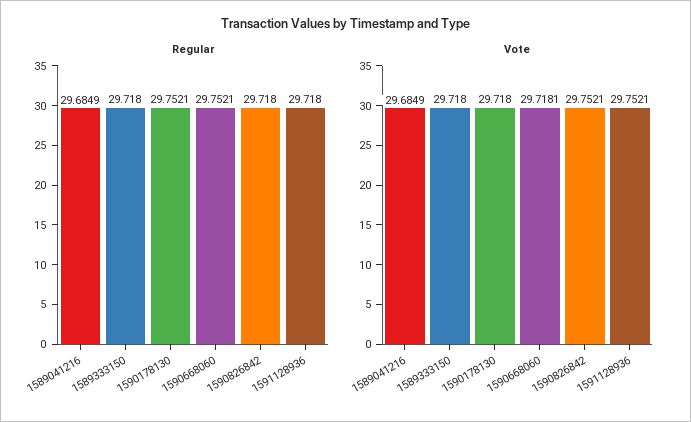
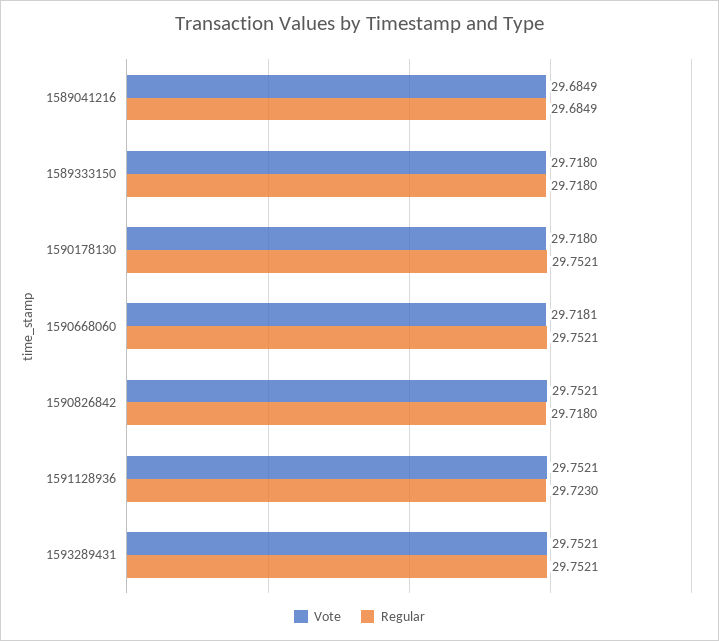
  {
    "Regular": {
      "1589041216": 29.6849,
      "1589333150": 29.718,
      "1590178130": 29.7521,
      "1590668060": 29.7521,
      "1590826842": 29.718,
-     "1591128936": 29.718
+     "1591128936": 29.723,
+     "1593289431": 29.7521
    },
    "Vote": {
      "1589041216": 29.6849,
      "1589333150": 29.718,
      "1590178130": 29.718,
      "1590668060": 29.7181,
      "1590826842": 29.7521,
-     "1591128936": 29.7521
+     "1591128936": 29.7521,
+     "1593289431": 29.7521
    }
  }

